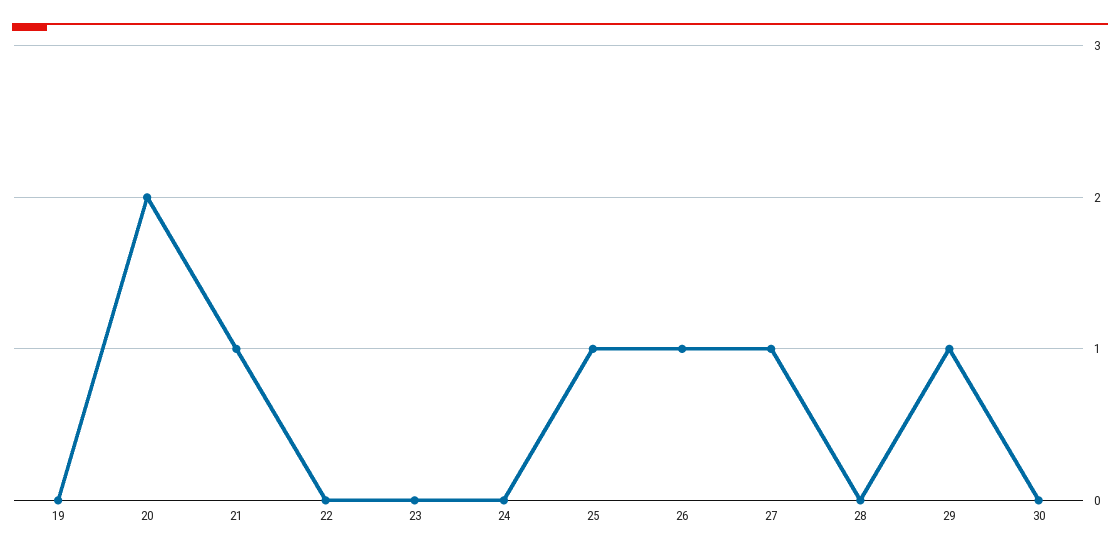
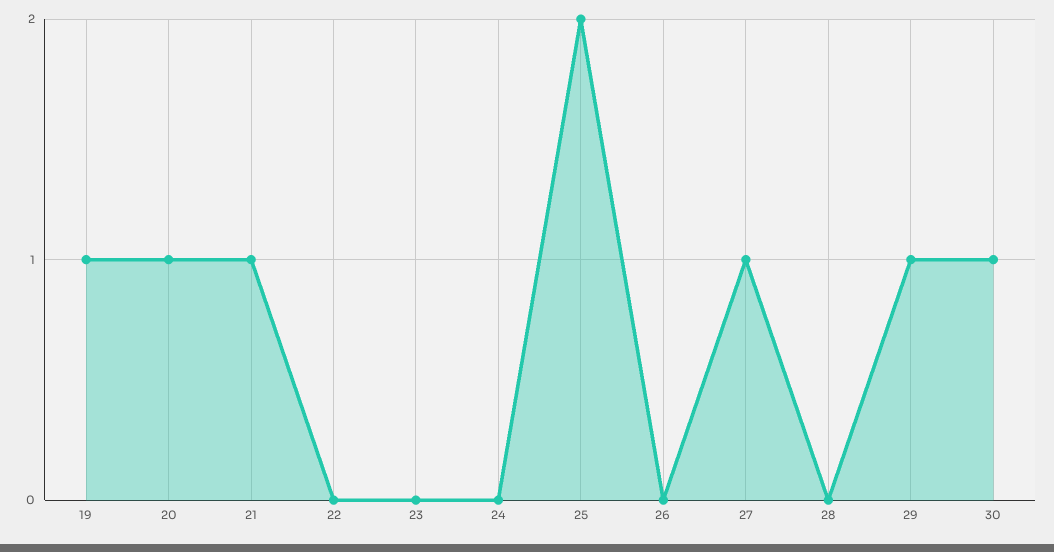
  {
-   "19": 0,
+   "19": 1,
-   "20": 2,
+   "20": 1,
    "21": 1,
    "22": 0,
    "23": 0,
    "24": 0,
-   "25": 1,
+   "25": 2,
-   "26": 1,
+   "26": 0,
    "27": 1,
    "28": 0,
    "29": 1,
-   "30": 0
+   "30": 1
  }

